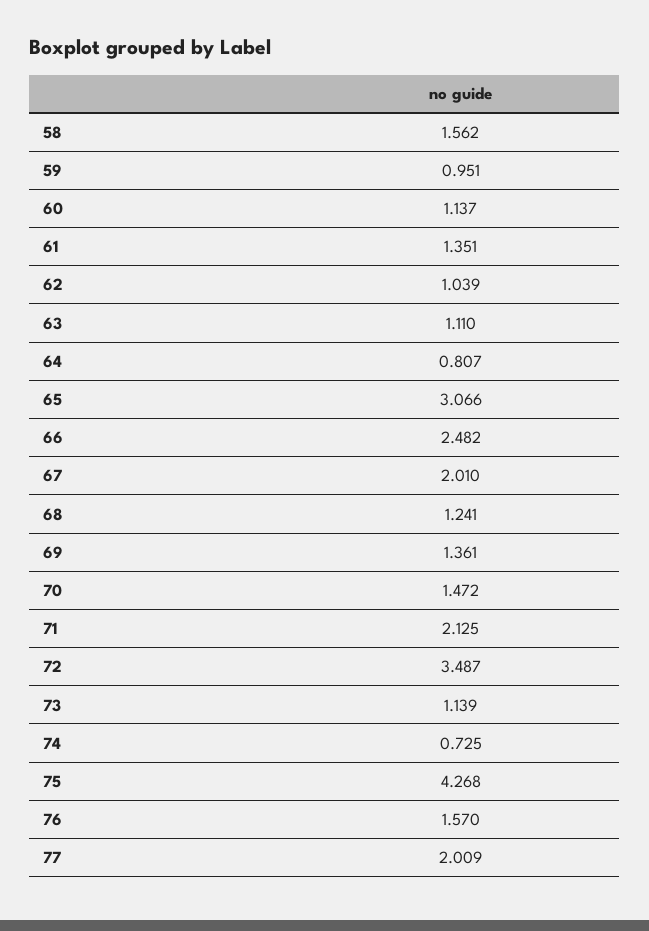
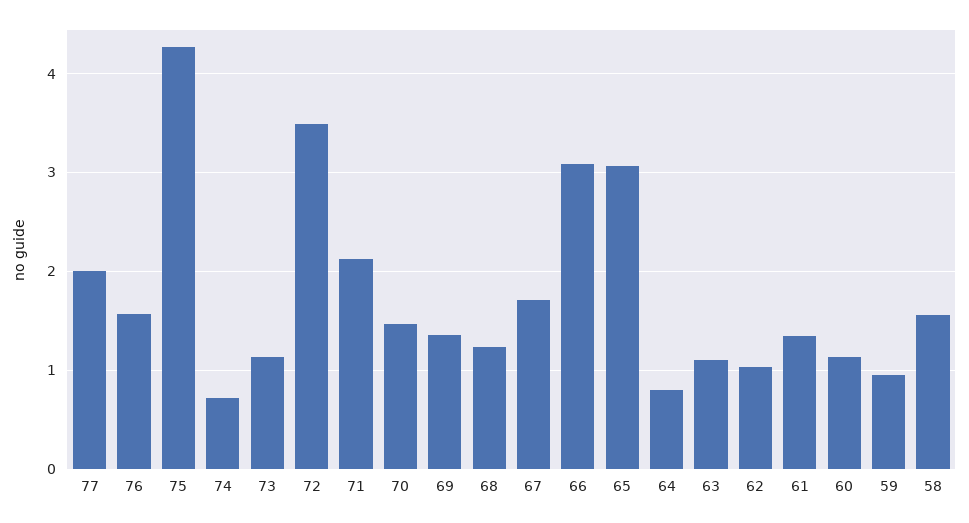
  {
    "58": 1.562,
    "59": 0.951,
    "60": 1.137,
    "61": 1.351,
    "62": 1.039,
    "63": 1.11,
    "64": 0.807,
    "65": 3.066,
-   "66": 2.482,
+   "66": 3.1,
-   "67": 2.01,
+   "67": 1.7,
    "68": 1.241,
    "69": 1.361,
    "70": 1.472,
    "71": 2.125,
    "72": 3.487,
    "73": 1.139,
    "74": 0.725,
    "75": 4.268,
    "76": 1.57,
    "77": 2.009
  }

